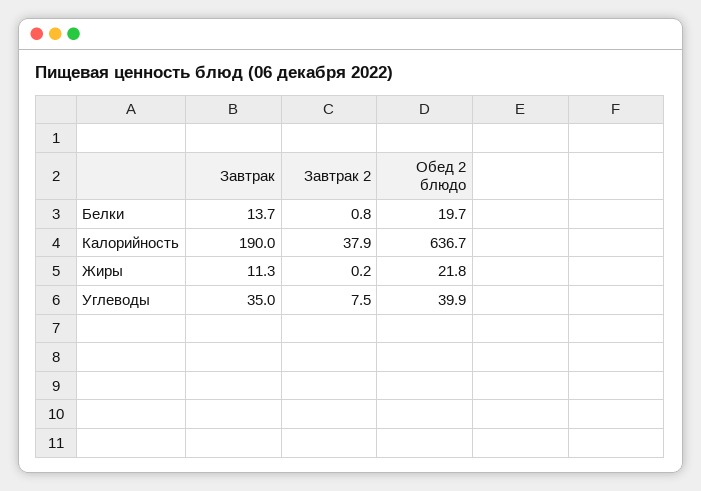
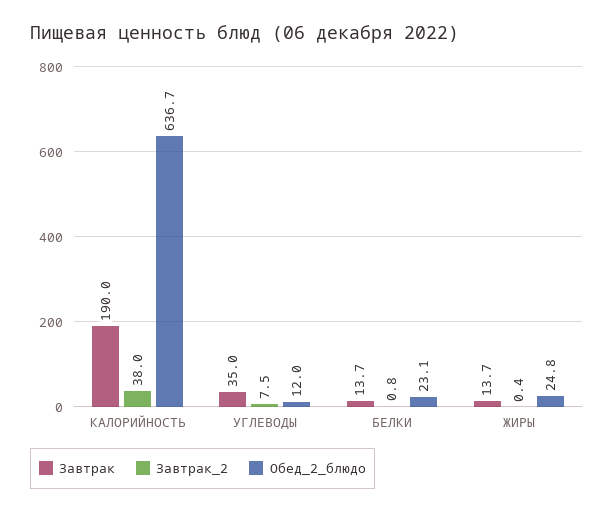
  {
    "Завтрак": {
      "Белки": 13.7,
      "Калорийность": 190,
-     "Жиры": 11.3,
+     "Жиры": 13.7,
      "Углеводы": 35
    },
    "Завтрак 2": {
      "Белки": 0.8,
-     "Калорийность": 37.9,
+     "Калорийность": 38,
-     "Жиры": 0.2,
+     "Жиры": 0.4,
      "Углеводы": 7.5
    },
    "Обед 2 блюдо": {
-     "Белки": 19.7,
+     "Белки": 23.1,
      "Калорийность": 636.7,
-     "Жиры": 21.8,
+     "Жиры": 24.8,
-     "Углеводы": 39.9
+     "Углеводы": 12
    }
  }

